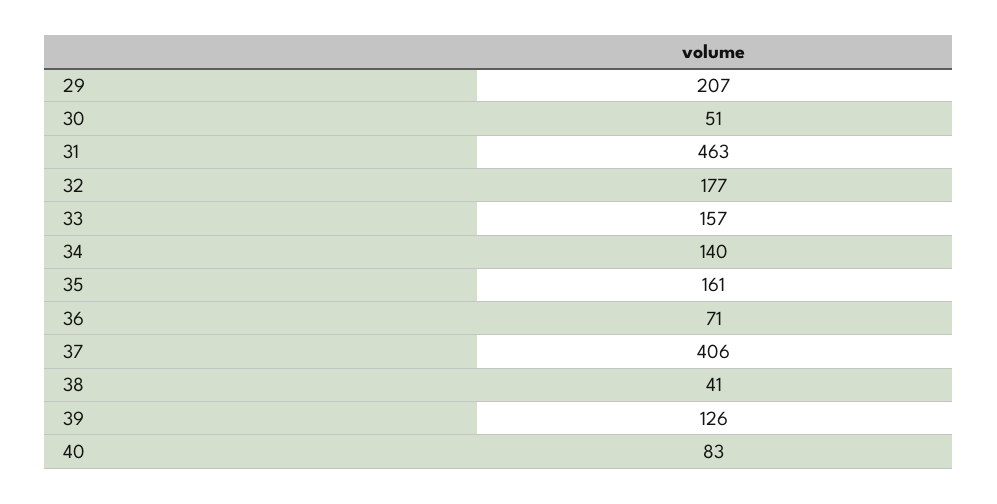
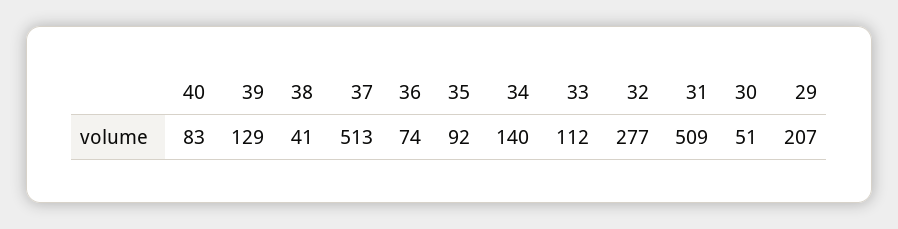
  {
    "29": 207,
    "30": 51,
-   "31": 463,
+   "31": 509,
-   "32": 177,
+   "32": 277,
-   "33": 157,
+   "33": 112,
    "34": 140,
-   "35": 161,
+   "35": 92,
-   "36": 71,
+   "36": 74,
-   "37": 406,
+   "37": 513,
    "38": 41,
-   "39": 126,
+   "39": 129,
    "40": 83
  }

